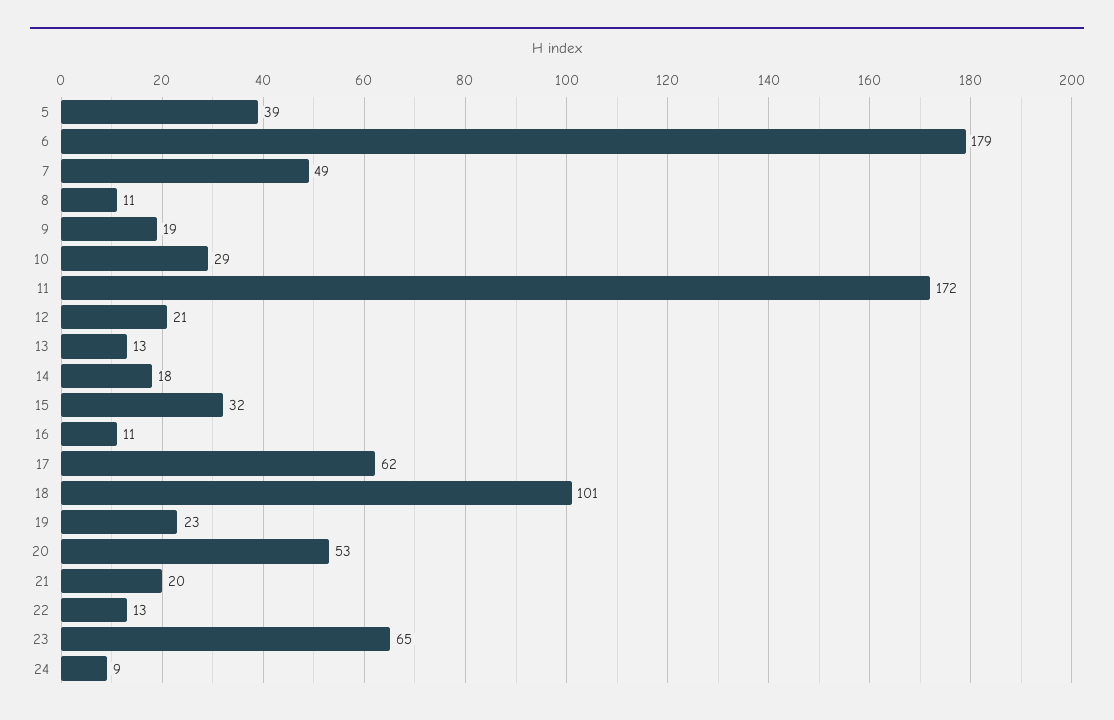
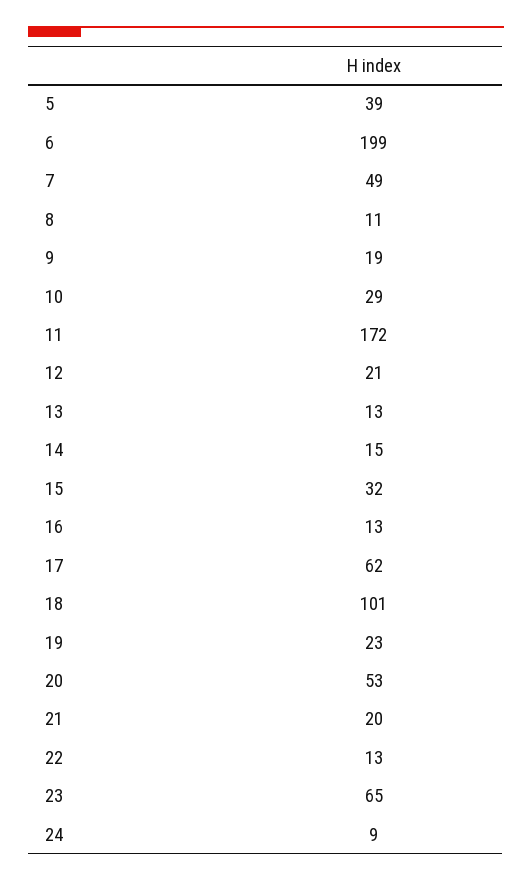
  {
    "5": 39,
-   "6": 179,
+   "6": 199,
    "7": 49,
    "8": 11,
    "9": 19,
    "10": 29,
    "11": 172,
    "12": 21,
    "13": 13,
-   "14": 18,
+   "14": 15,
    "15": 32,
-   "16": 11,
+   "16": 13,
    "17": 62,
    "18": 101,
    "19": 23,
    "20": 53,
    "21": 20,
    "22": 13,
    "23": 65,
    "24": 9
  }

